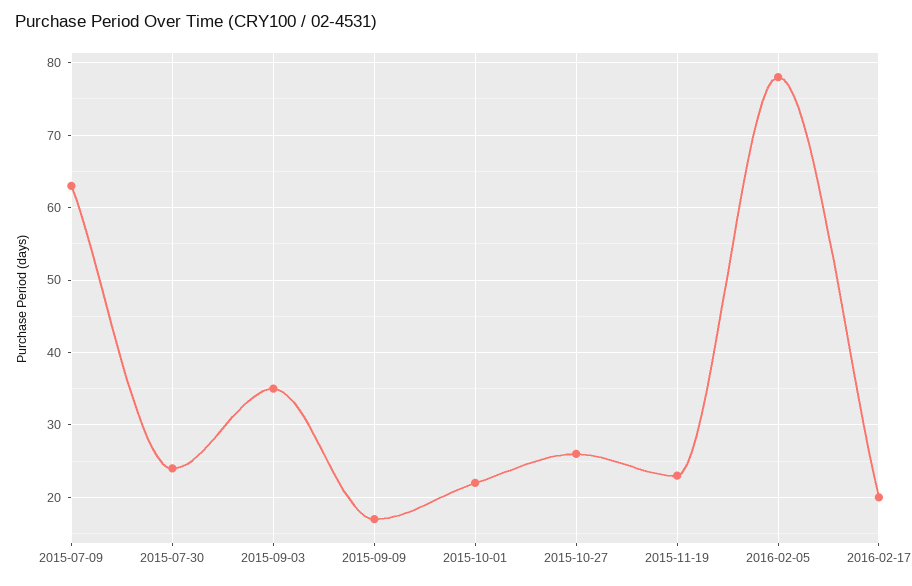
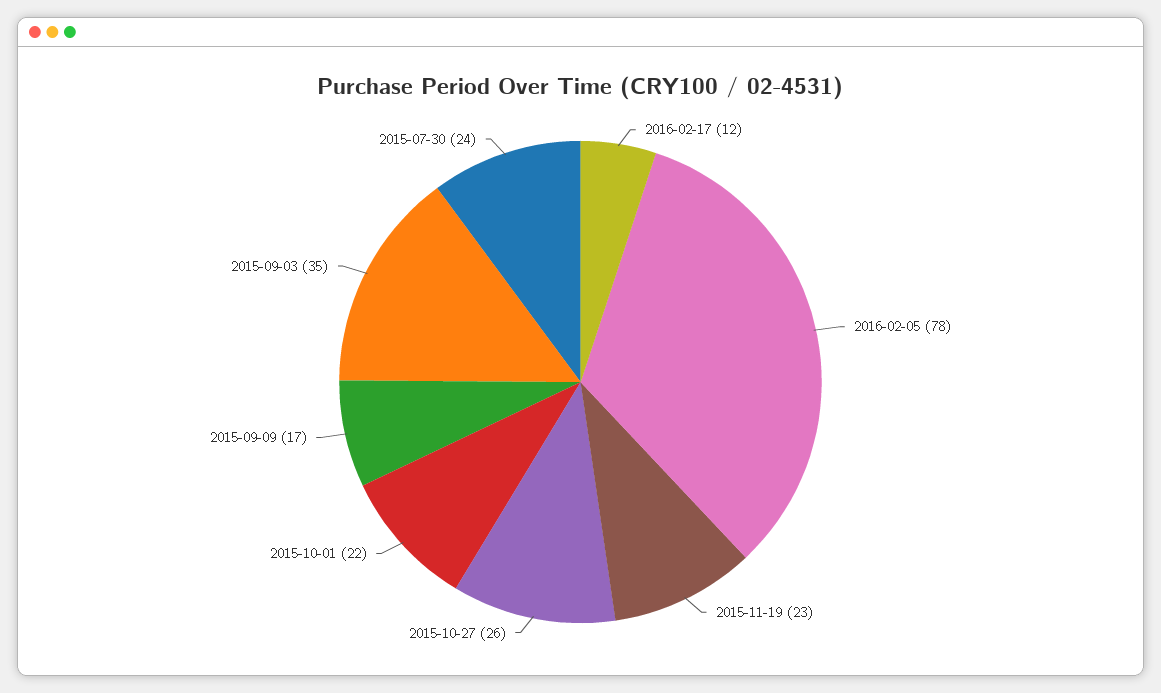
  {
-   "2015-07-09": 63,
    "2015-07-30": 24,
    "2015-09-03": 35,
    "2015-09-09": 17,
    "2015-10-01": 22,
    "2015-10-27": 26,
    "2015-11-19": 23,
    "2016-02-05": 78,
-   "2016-02-17": 20
+   "2016-02-17": 12
  }

